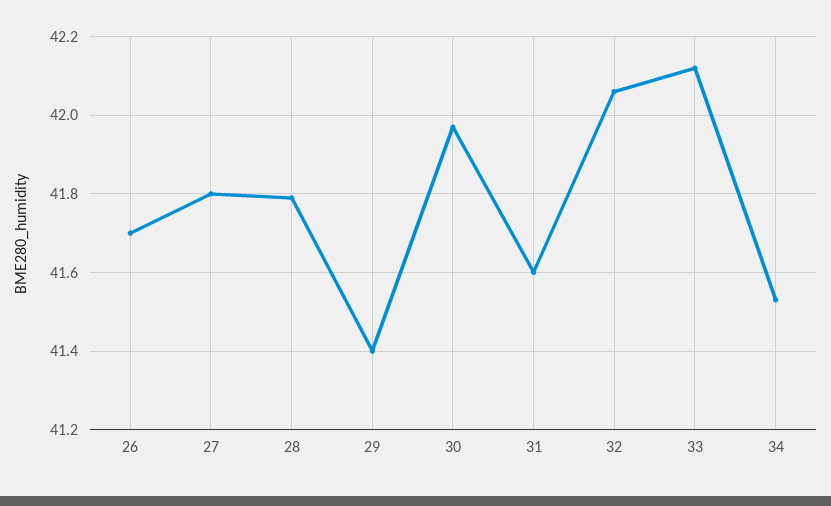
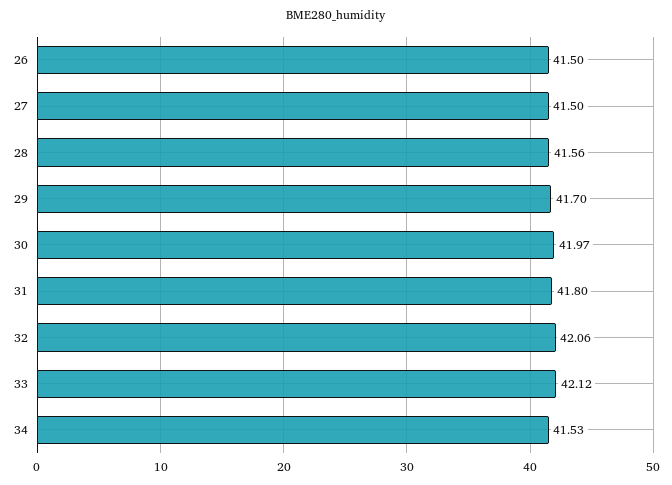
  {
-   "26": 41.7,
+   "26": 41.5,
-   "27": 41.8,
+   "27": 41.5,
-   "28": 41.8,
+   "28": 41.56,
-   "29": 41.4,
+   "29": 41.7,
    "30": 41.97,
-   "31": 41.6,
+   "31": 41.8,
    "32": 42.06,
    "33": 42.12,
    "34": 41.53
  }

